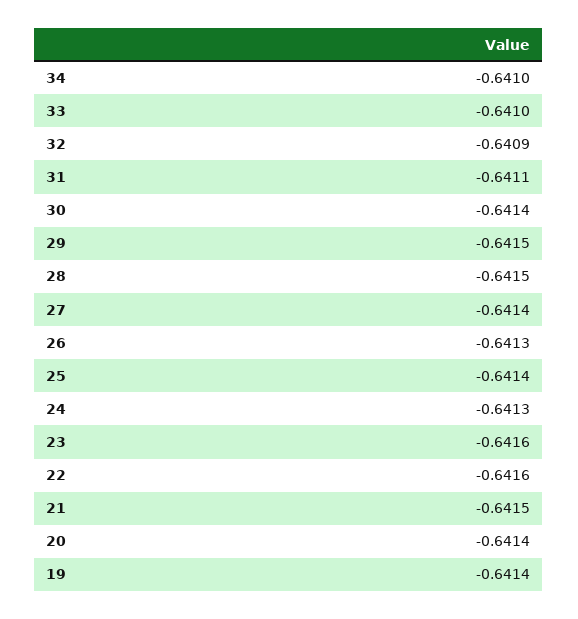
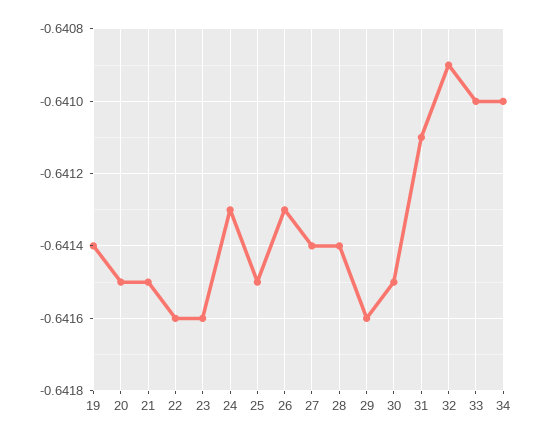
  {
    "34": -0.641,
    "33": -0.641,
    "32": -0.6409,
    "31": -0.6411,
-   "30": -0.6414,
+   "30": -0.6415,
-   "29": -0.6415,
+   "29": -0.6416,
-   "28": -0.6415,
+   "28": -0.6414,
    "27": -0.6414,
    "26": -0.6413,
-   "25": -0.6414,
+   "25": -0.6415,
    "24": -0.6413,
    "23": -0.6416,
    "22": -0.6416,
    "21": -0.6415,
-   "20": -0.6414,
+   "20": -0.6415,
    "19": -0.6414
  }

